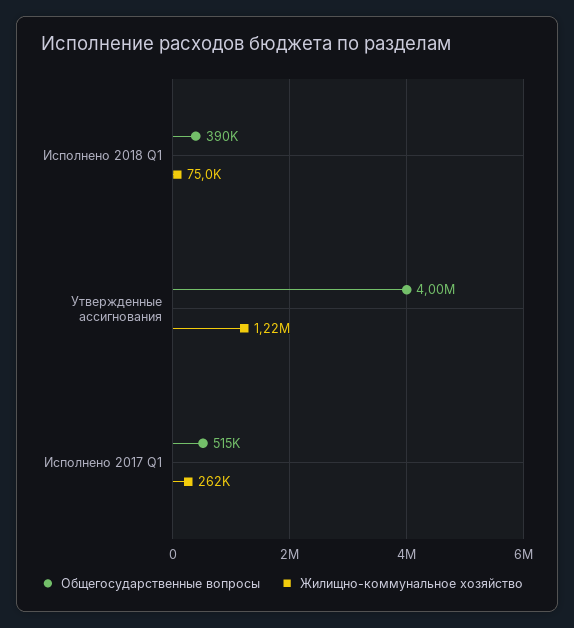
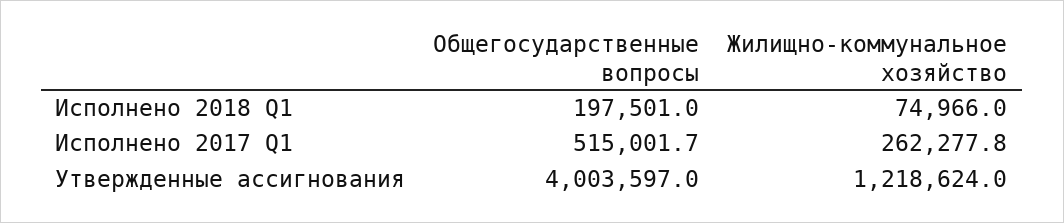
  {
    "Общегосударственные вопросы": {
-     "Исполнено 2018 Q1": 390000,
+     "Исполнено 2018 Q1": 197501,
      "Утвержденные ассигнования": 4003597,
      "Исполнено 2017 Q1": 515001.7
    },
    "Жилищно-коммунальное хозяйство": {
      "Исполнено 2018 Q1": 74966,
      "Утвержденные ассигнования": 1218624,
      "Исполнено 2017 Q1": 262277.8
    }
  }

